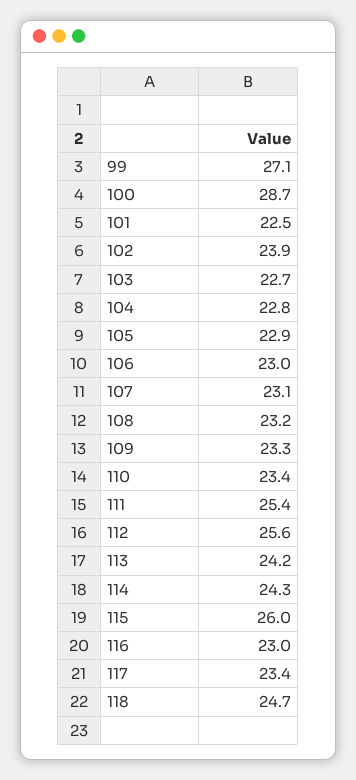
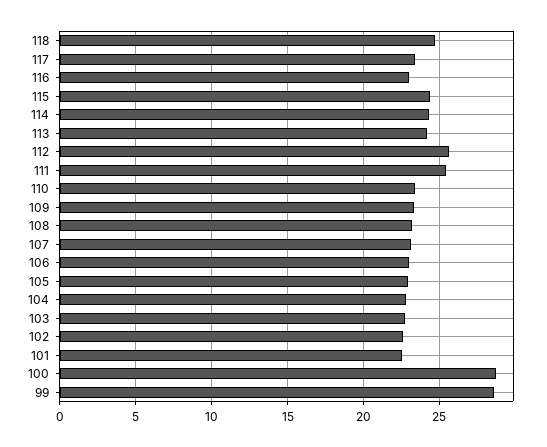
  {
-   "99": 27.1,
+   "99": 28.5,
    "100": 28.7,
    "101": 22.5,
-   "102": 23.9,
+   "102": 22.5,
    "103": 22.7,
    "104": 22.8,
    "105": 22.9,
    "106": 23,
    "107": 23.1,
    "108": 23.2,
    "109": 23.3,
    "110": 23.4,
    "111": 25.4,
    "112": 25.6,
    "113": 24.2,
    "114": 24.3,
-   "115": 26,
+   "115": 24.5,
    "116": 23,
    "117": 23.4,
    "118": 24.7
  }

